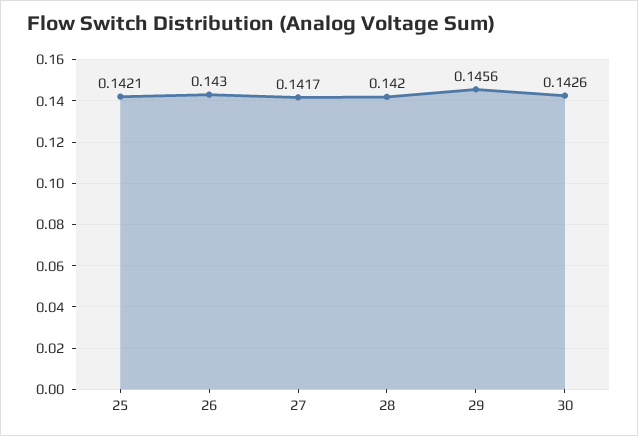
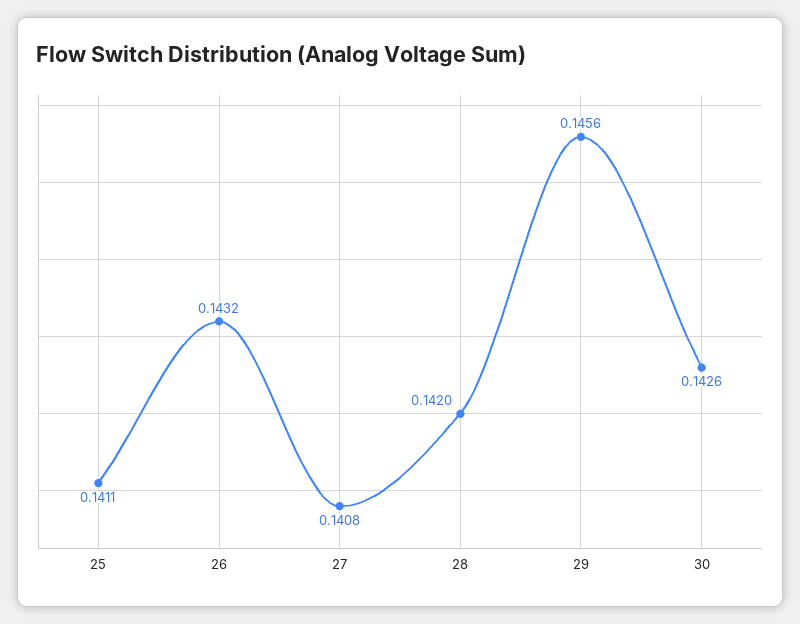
  {
-   "25": 0.1421,
+   "25": 0.1411,
-   "26": 0.143,
+   "26": 0.1432,
-   "27": 0.1417,
+   "27": 0.1408,
    "28": 0.142,
    "29": 0.1456,
    "30": 0.1426
  }

